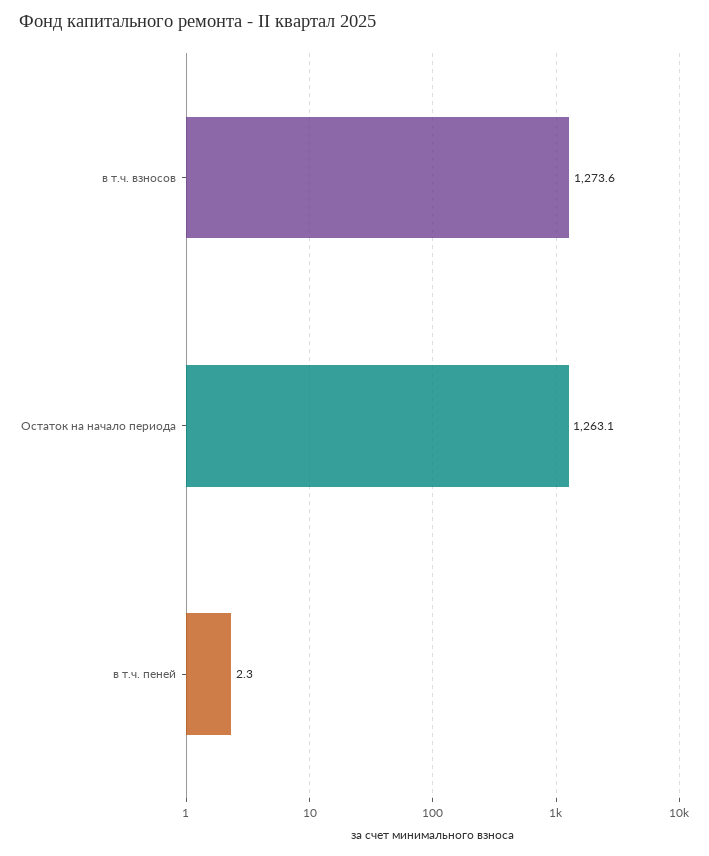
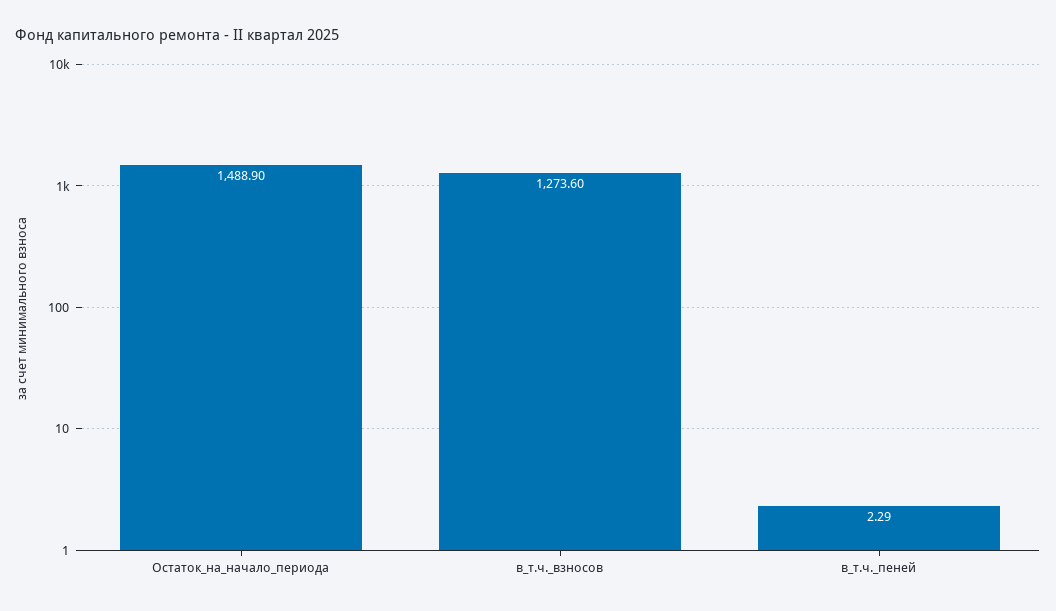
  {
    "в т.ч. взносов": 1273.6,
-   "Остаток на начало периода": 1263.1,
+   "Остаток на начало периода": 1488.9,
    "в т.ч. пеней": 2.29
  }

